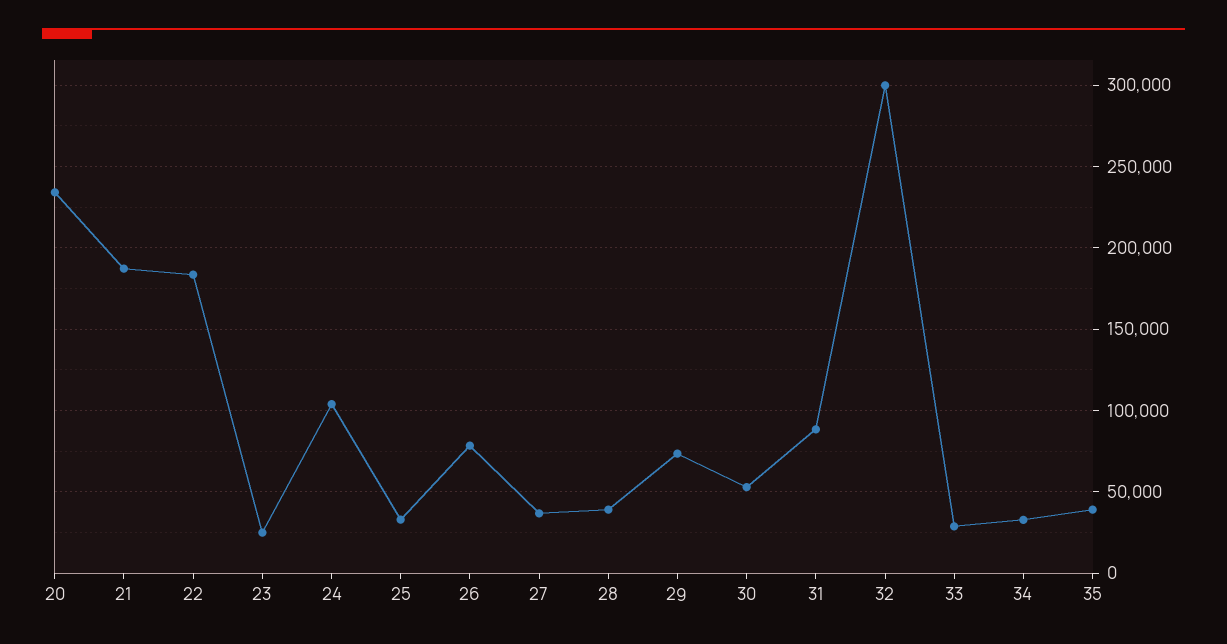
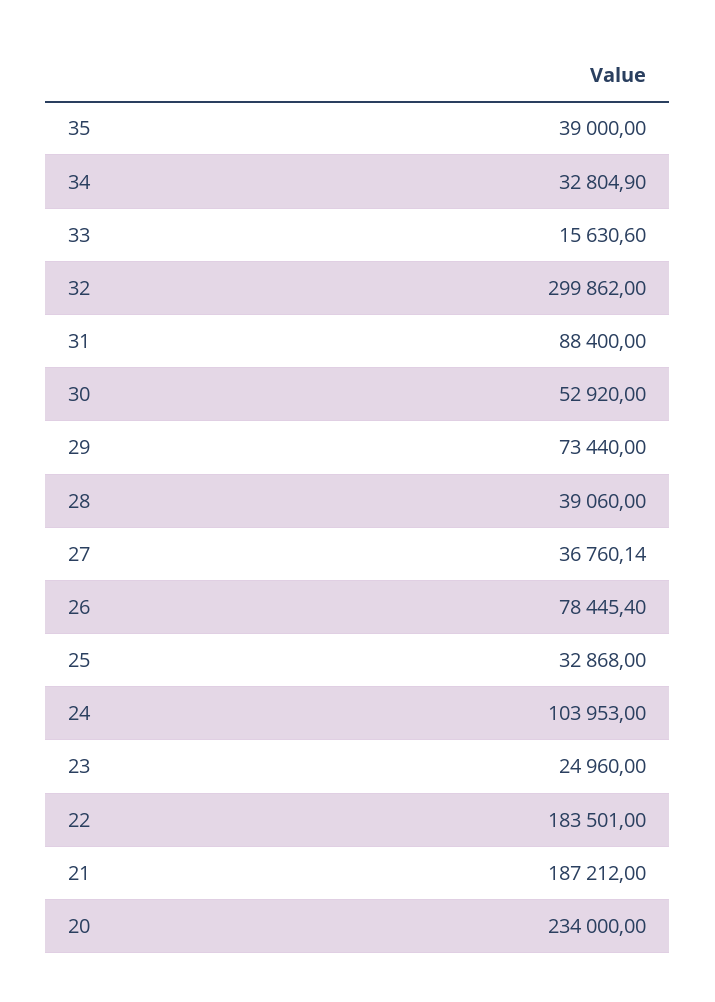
  {
    "20": 234000,
    "21": 187212,
    "22": 183501,
    "23": 24960,
    "24": 103953,
    "25": 32868,
    "26": 78445.4,
    "27": 36760.14,
    "28": 39060,
    "29": 73440,
    "30": 52920,
    "31": 88400,
    "32": 299862,
-   "33": 30000,
+   "33": 15630.6,
    "34": 32804.9,
    "35": 39000
  }

